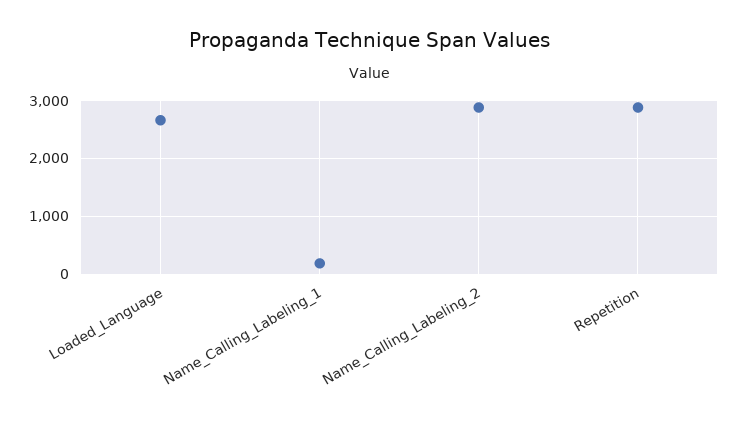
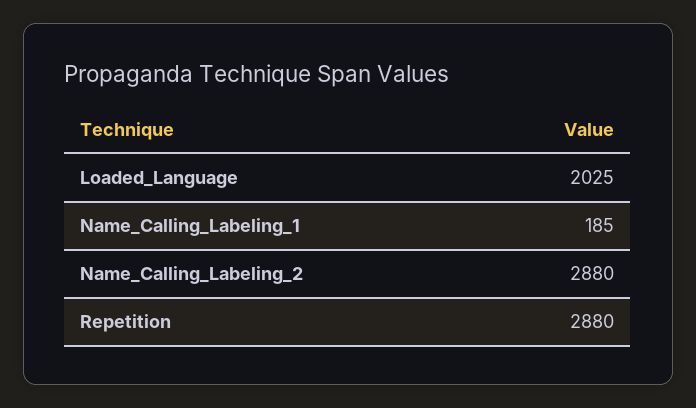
  {
-   "Loaded_Language": 2600,
+   "Loaded_Language": 2025,
    "Name_Calling_Labeling_1": 185,
    "Name_Calling_Labeling_2": 2880,
    "Repetition": 2880
  }

